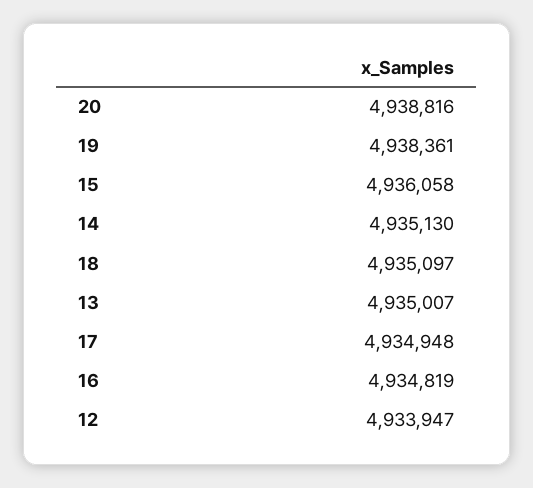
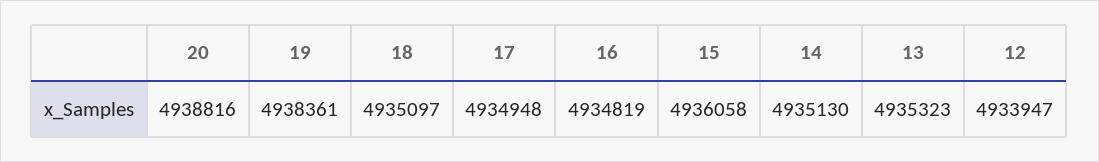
  {
    "20": 4938816,
    "19": 4938361,
    "15": 4936058,
    "14": 4935130,
    "18": 4935097,
-   "13": 4935007,
+   "13": 4935323,
    "17": 4934948,
    "16": 4934819,
    "12": 4933947
  }

